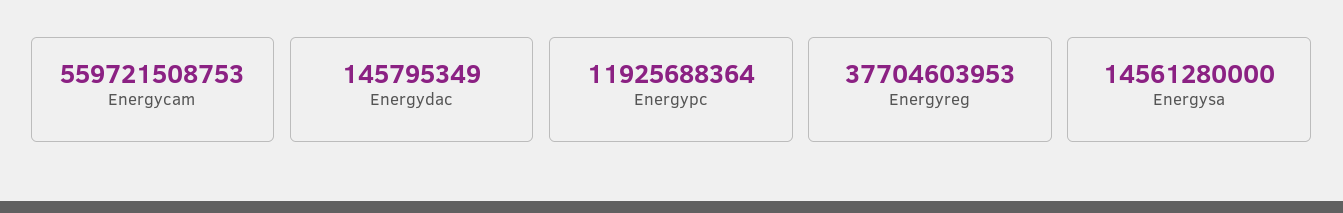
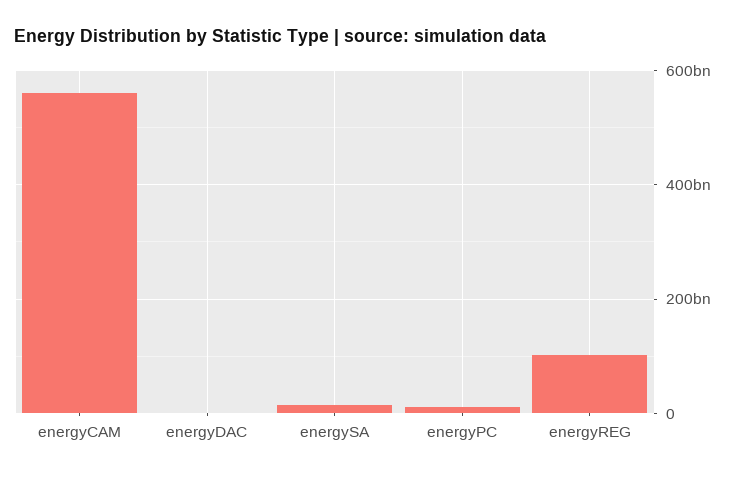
  {
    "Energycam": 559721508753,
    "Energydac": 145795349,
    "Energypc": 11925688364,
-   "Energyreg": 37704603953,
+   "Energyreg": 100000000000,
    "Energysa": 14561280000
  }

